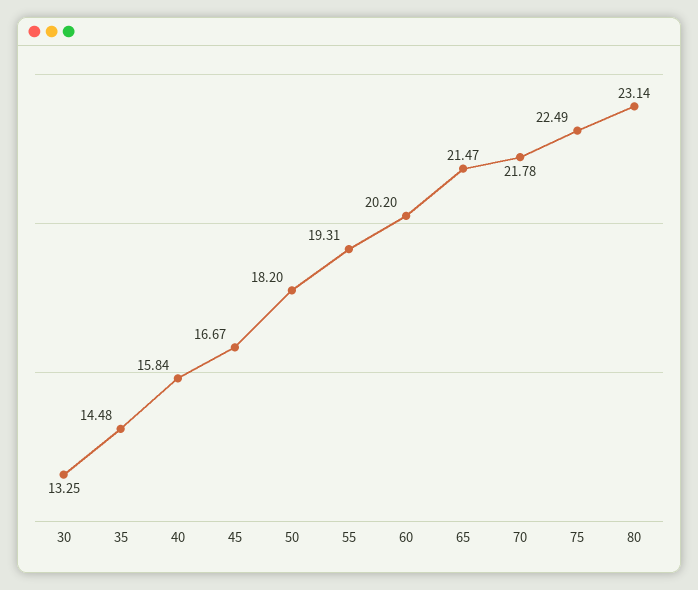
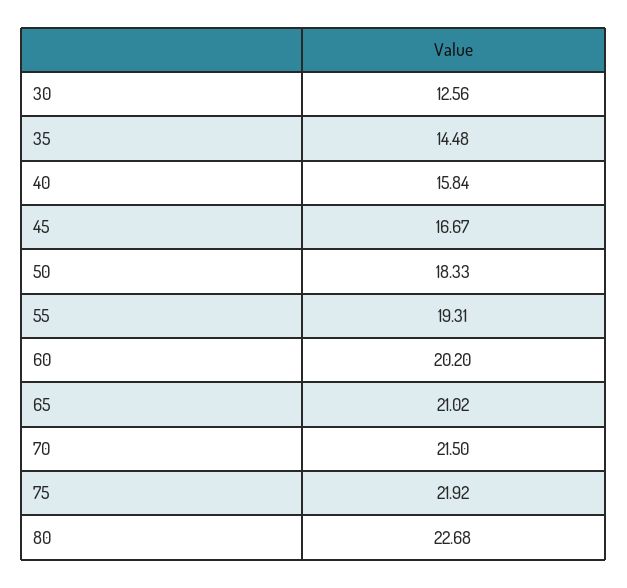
  {
-   "30": 13.25,
+   "30": 12.56,
    "35": 14.48,
    "40": 15.84,
    "45": 16.67,
-   "50": 18.2,
+   "50": 18.33,
    "55": 19.31,
    "60": 20.2,
-   "65": 21.47,
+   "65": 21.02,
-   "70": 21.78,
+   "70": 21.5,
-   "75": 22.49,
+   "75": 21.92,
-   "80": 23.14
+   "80": 22.68
  }

